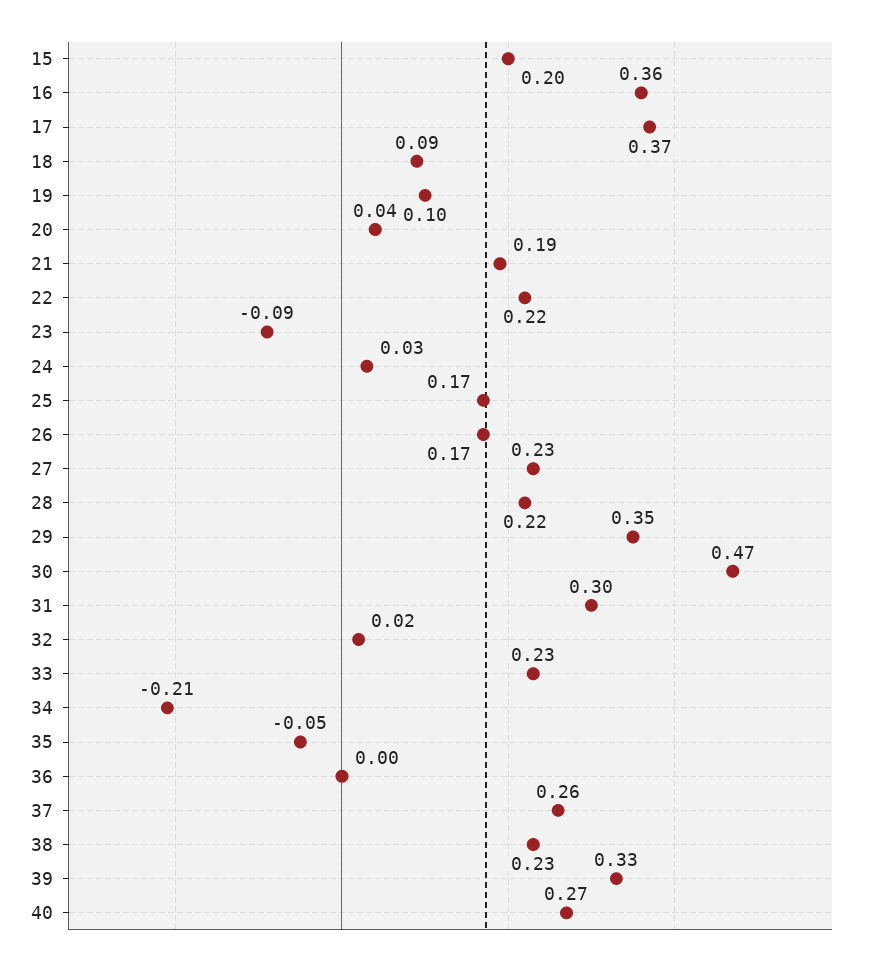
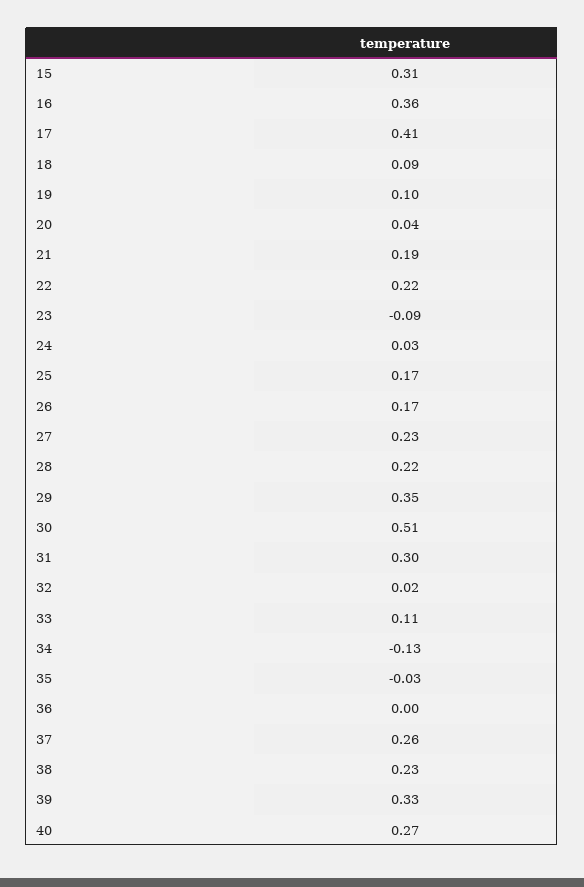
  {
-   "15": 0.2,
+   "15": 0.31,
    "16": 0.36,
-   "17": 0.37,
+   "17": 0.41,
    "18": 0.09,
    "19": 0.1,
    "20": 0.04,
    "21": 0.19,
    "22": 0.22,
    "23": -0.09,
    "24": 0.03,
    "25": 0.17,
    "26": 0.17,
    "27": 0.23,
    "28": 0.22,
    "29": 0.35,
-   "30": 0.47,
+   "30": 0.51,
    "31": 0.3,
    "32": 0.02,
-   "33": 0.23,
+   "33": 0.11,
-   "34": -0.21,
+   "34": -0.13,
-   "35": -0.05,
+   "35": -0.03,
    "36": 0,
    "37": 0.26,
    "38": 0.23,
    "39": 0.33,
    "40": 0.27
  }

